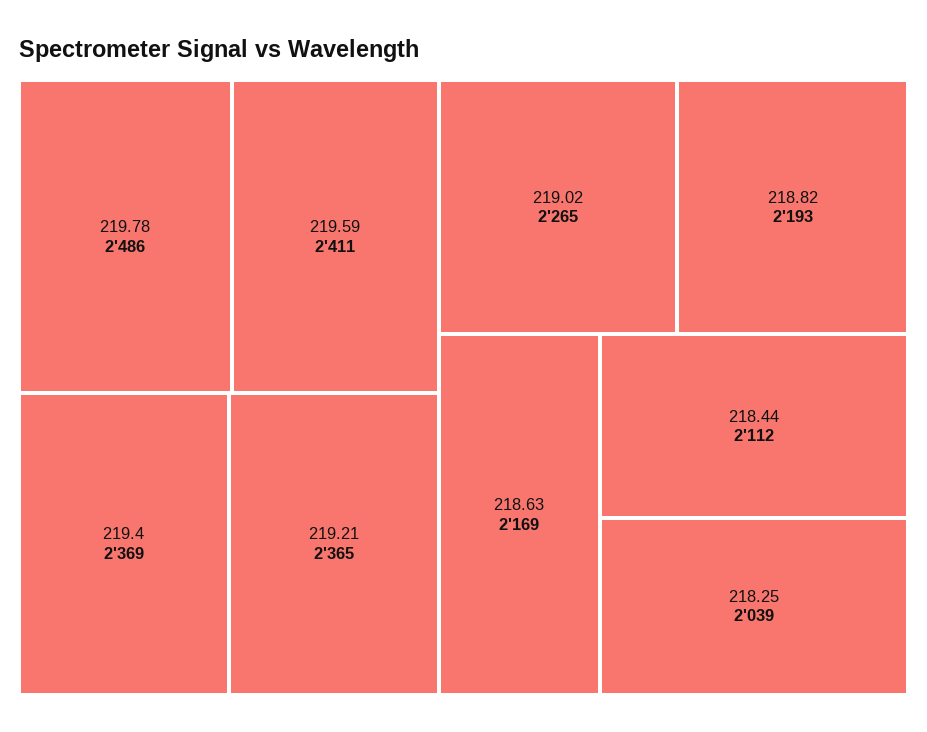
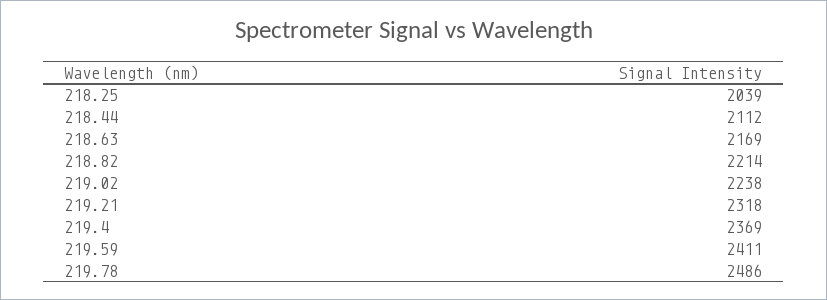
  {
    "219.78": 2486,
    "219.59": 2411,
    "219.4": 2369,
-   "219.21": 2365,
+   "219.21": 2318,
-   "219.02": 2265,
+   "219.02": 2238,
-   "218.82": 2193,
+   "218.82": 2214,
    "218.63": 2169,
    "218.44": 2112,
    "218.25": 2039
  }

